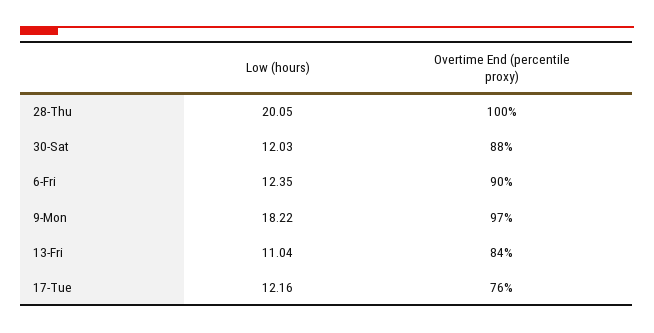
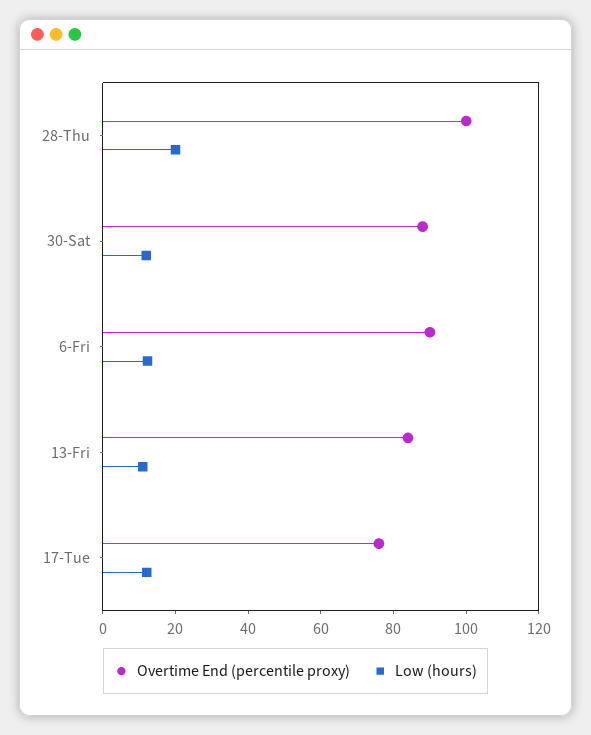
  {
    "Low (hours)": {
      "28-Thu": 20.05,
      "30-Sat": 12.03,
      "6-Fri": 12.35,
-     "9-Mon": 18.22,
      "13-Fri": 11.04,
      "17-Tue": 12.16
    },
    "Overtime End (percentile proxy)": {
      "28-Thu": 100,
      "30-Sat": 88,
      "6-Fri": 90,
-     "9-Mon": 97,
      "13-Fri": 84,
      "17-Tue": 76
    }
  }

